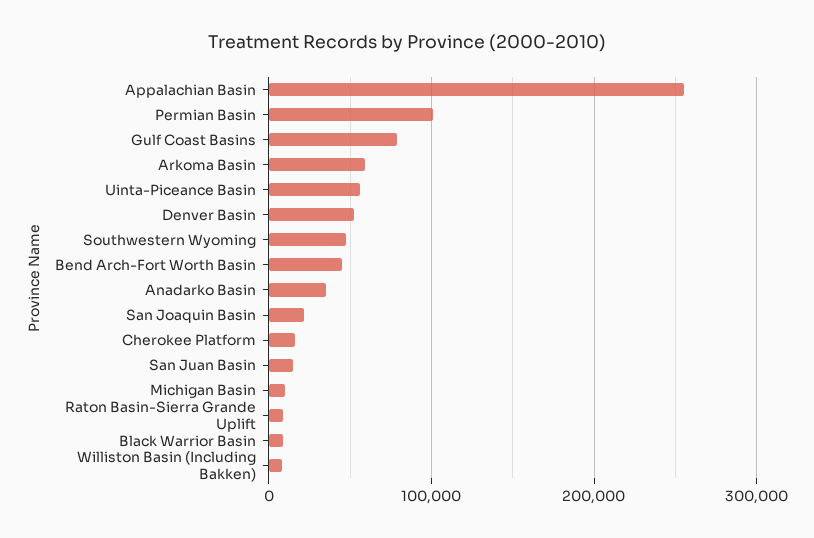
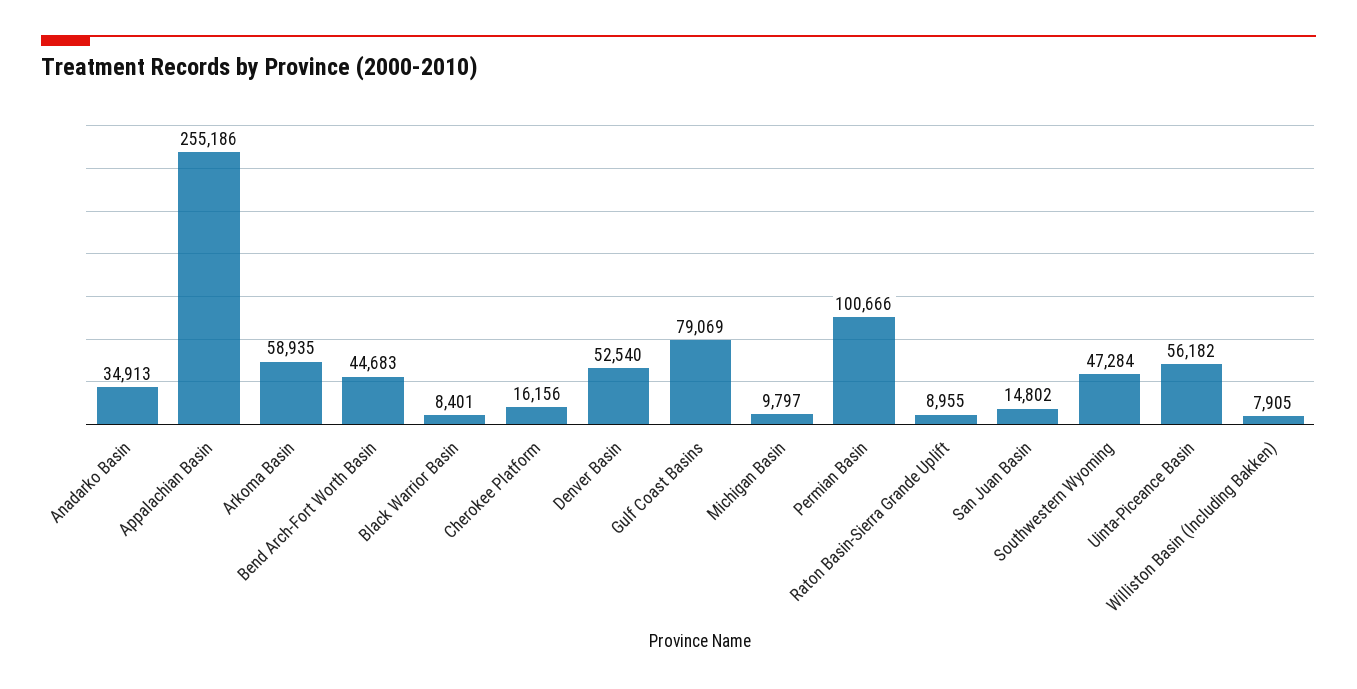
  {
    "Appalachian Basin": 255186,
    "Permian Basin": 100666,
    "Gulf Coast Basins": 79069,
    "Arkoma Basin": 58935,
    "Uinta-Piceance Basin": 56182,
    "Denver Basin": 52540,
    "Southwestern Wyoming": 47284,
    "Bend Arch-Fort Worth Basin": 44683,
    "Anadarko Basin": 34913,
-   "San Joaquin Basin": 20000,
    "Cherokee Platform": 16156,
    "San Juan Basin": 14802,
    "Michigan Basin": 9797,
    "Raton Basin-Sierra Grande Uplift": 8955,
    "Black Warrior Basin": 8401,
    "Williston Basin (Including Bakken)": 7905
  }

